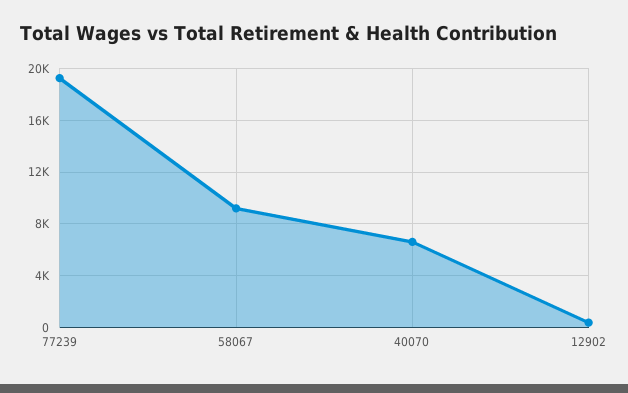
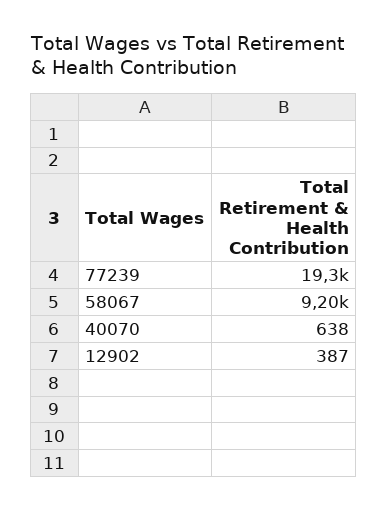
  {
    "77239": 19300,
    "58067": 9200,
-   "40070": 6500,
+   "40070": 638,
    "12902": 387
  }

